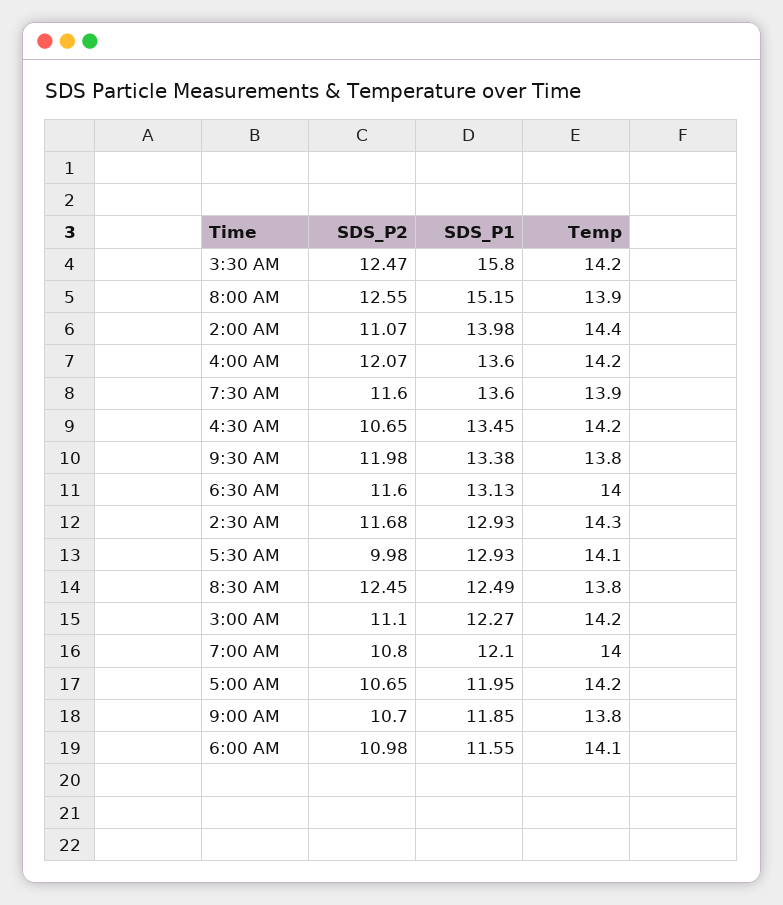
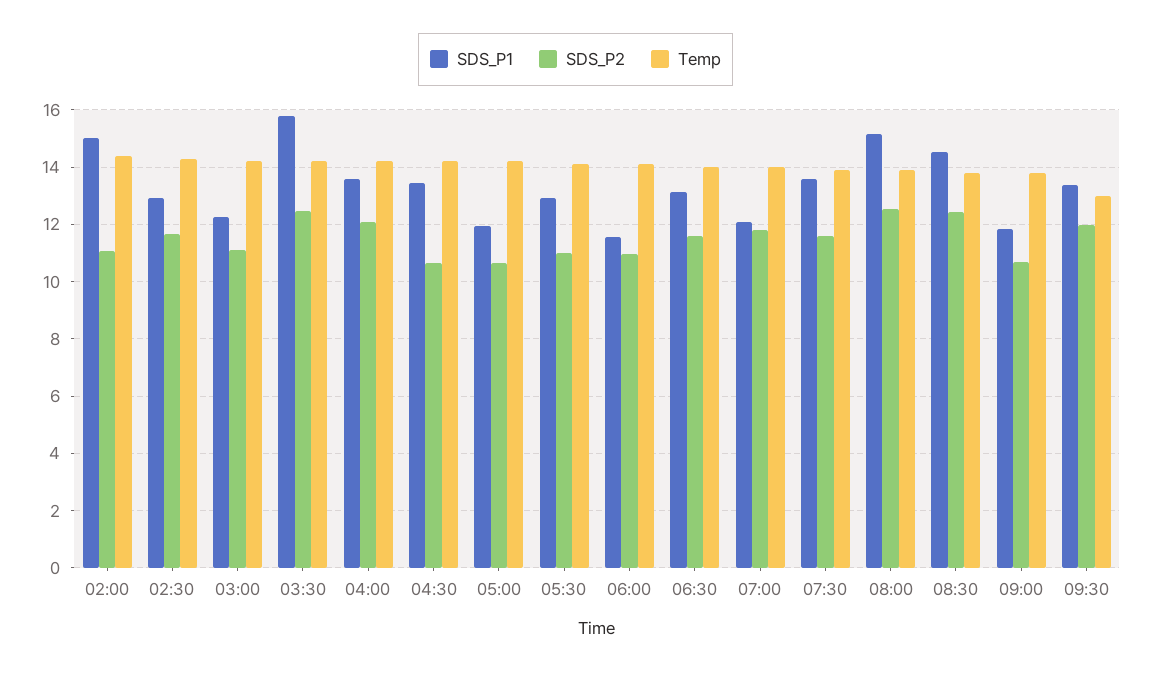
  {
    "SDS_P2": {
      "3:30 AM": 12.47,
      "8:00 AM": 12.55,
      "2:00 AM": 11.07,
      "4:00 AM": 12.07,
      "7:30 AM": 11.6,
      "4:30 AM": 10.65,
      "9:30 AM": 11.98,
      "6:30 AM": 11.6,
      "2:30 AM": 11.68,
-     "5:30 AM": 9.98,
+     "5:30 AM": 11,
      "8:30 AM": 12.45,
      "3:00 AM": 11.1,
-     "7:00 AM": 10.8,
+     "7:00 AM": 11.75,
      "5:00 AM": 10.65,
      "9:00 AM": 10.7,
      "6:00 AM": 10.98
    },
    "SDS_P1": {
      "3:30 AM": 15.8,
      "8:00 AM": 15.15,
-     "2:00 AM": 13.98,
+     "2:00 AM": 15,
      "4:00 AM": 13.6,
      "7:30 AM": 13.6,
      "4:30 AM": 13.45,
      "9:30 AM": 13.38,
      "6:30 AM": 13.13,
      "2:30 AM": 12.93,
      "5:30 AM": 12.93,
-     "8:30 AM": 12.49,
+     "8:30 AM": 14.5,
      "3:00 AM": 12.27,
      "7:00 AM": 12.1,
      "5:00 AM": 11.95,
      "9:00 AM": 11.85,
      "6:00 AM": 11.55
    },
    "Temp": {
      "3:30 AM": 14.2,
      "8:00 AM": 13.9,
      "2:00 AM": 14.4,
      "4:00 AM": 14.2,
      "7:30 AM": 13.9,
      "4:30 AM": 14.2,
-     "9:30 AM": 13.8,
+     "9:30 AM": 13,
      "6:30 AM": 14,
      "2:30 AM": 14.3,
      "5:30 AM": 14.1,
      "8:30 AM": 13.8,
      "3:00 AM": 14.2,
      "7:00 AM": 14,
      "5:00 AM": 14.2,
      "9:00 AM": 13.8,
      "6:00 AM": 14.1
    }
  }

